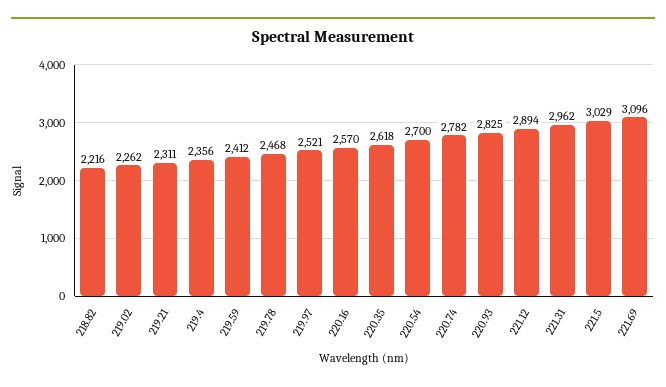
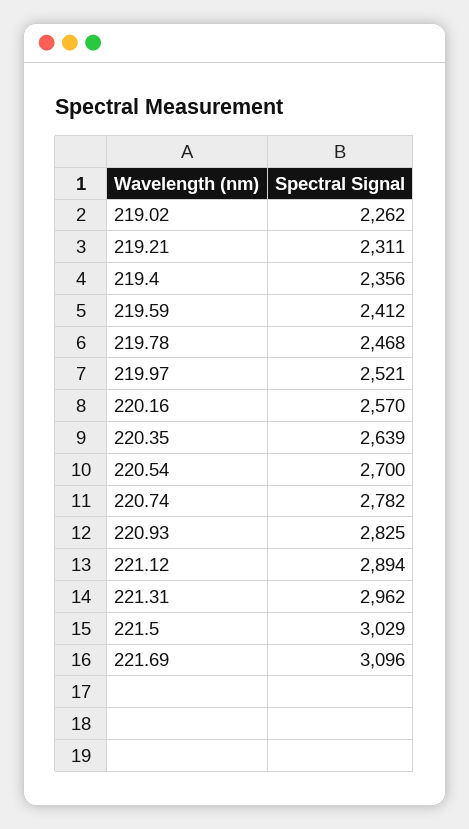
  {
-   "218.82": 2216,
    "219.02": 2262,
    "219.21": 2311,
    "219.4": 2356,
    "219.59": 2412,
    "219.78": 2468,
    "219.97": 2521,
    "220.16": 2570,
-   "220.35": 2618,
+   "220.35": 2639,
    "220.54": 2700,
    "220.74": 2782,
    "220.93": 2825,
    "221.12": 2894,
    "221.31": 2962,
    "221.5": 3029,
    "221.69": 3096
  }

